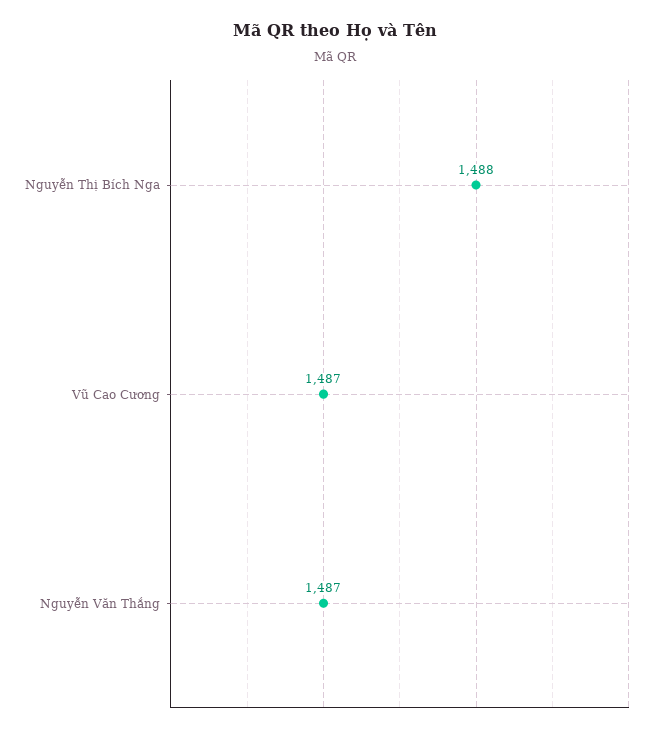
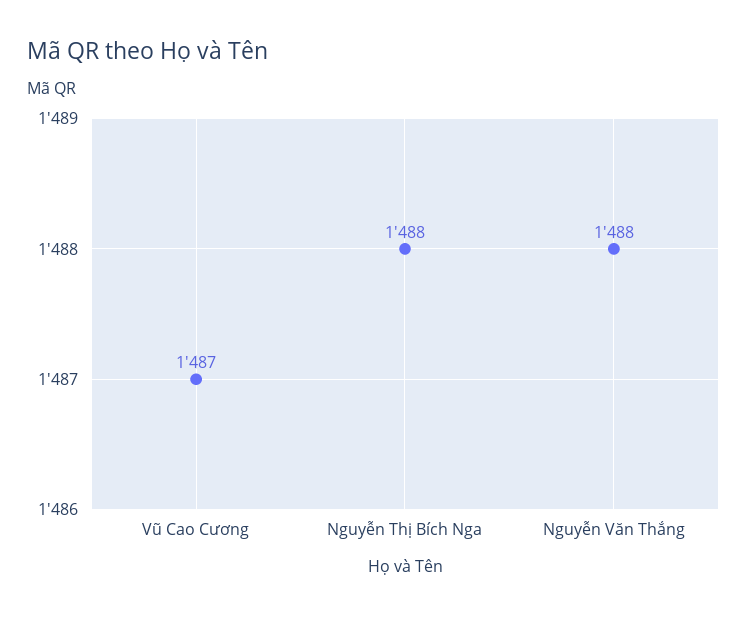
  {
    "Nguyễn Thị Bích Nga": 1488,
    "Vũ Cao Cương": 1487,
-   "Nguyễn Văn Thắng": 1487
+   "Nguyễn Văn Thắng": 1488
  }

